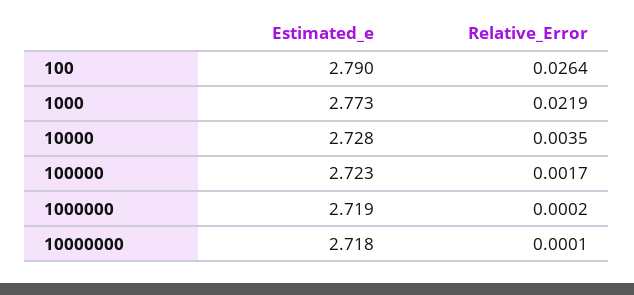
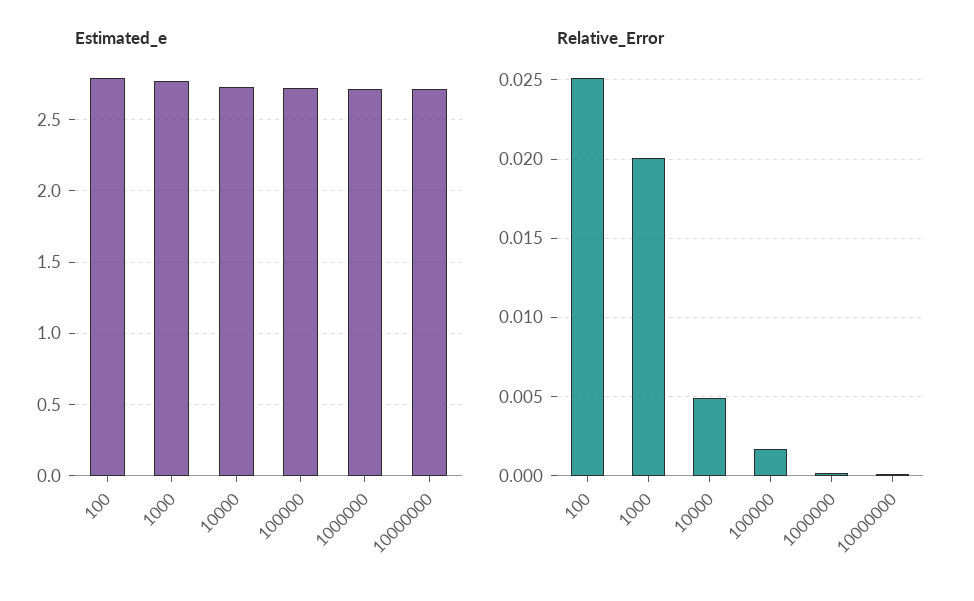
  {
    "Estimated_e": {
      "100": 2.79,
      "1000": 2.773,
      "10000": 2.728,
      "100000": 2.723,
      "1000000": 2.719,
      "10000000": 2.718
    },
    "Relative_Error": {
-     "100": 0.0264,
+     "100": 0.025,
-     "1000": 0.0219,
+     "1000": 0.02,
-     "10000": 0.0035,
+     "10000": 0.005,
      "100000": 0.0017,
      "1000000": 0.0002,
      "10000000": 0.0001
    }
  }

